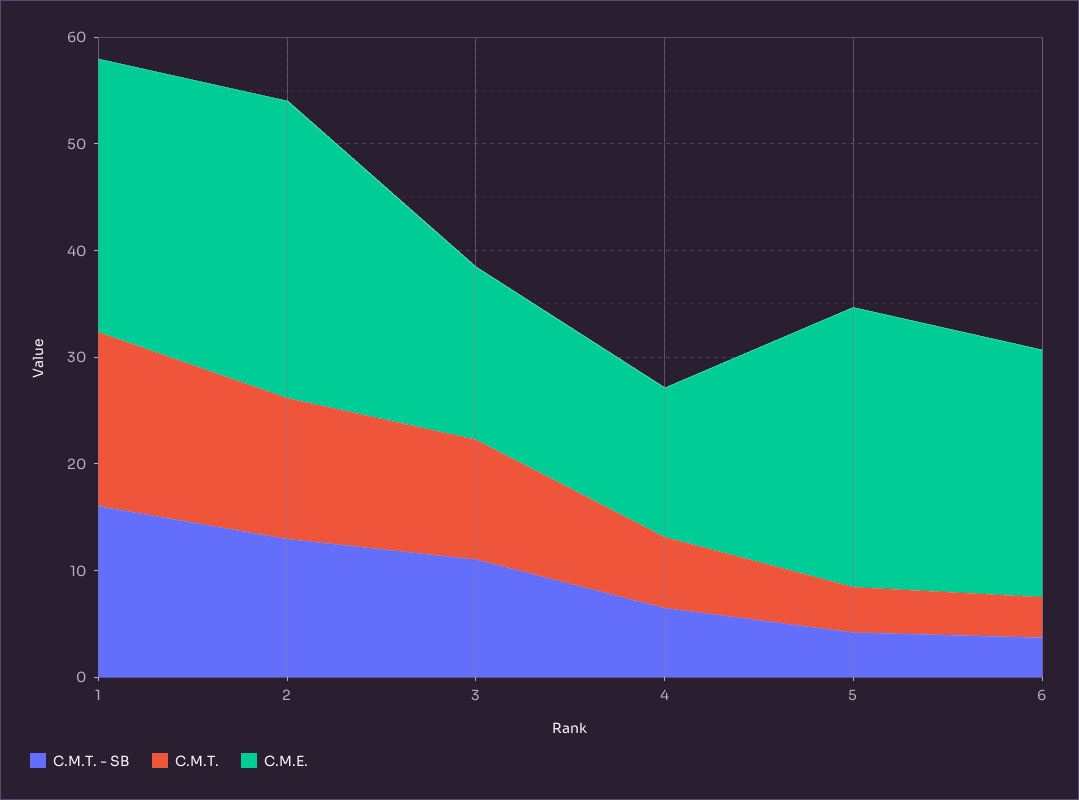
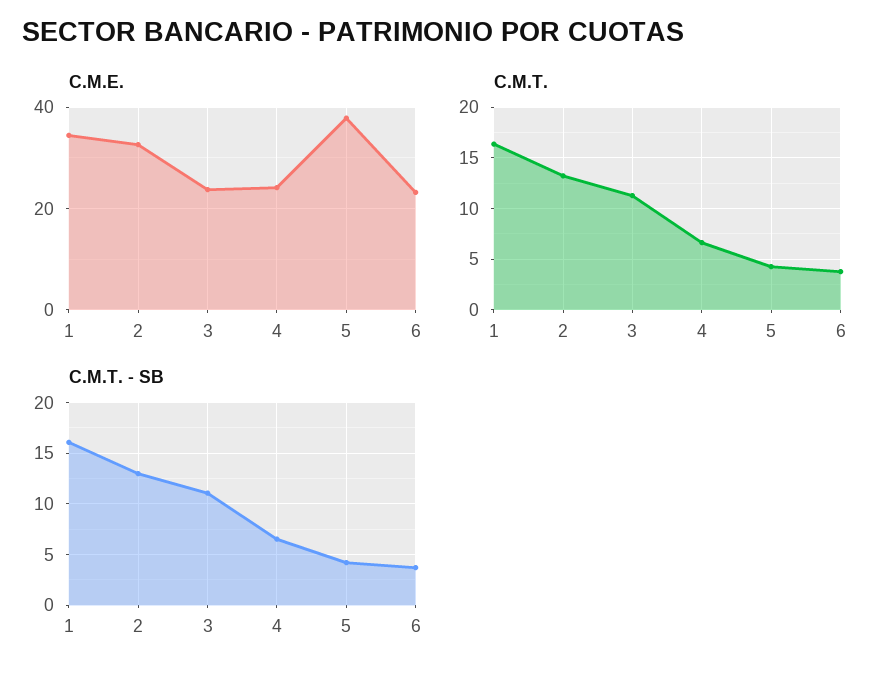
  {
    "C.M.T. - SB": {
      "1": 16,
      "2": 13,
      "3": 11,
      "4": 7,
      "5": 4,
      "6": 4
    },
    "C.M.T.": {
      "1": 16,
      "2": 13,
      "3": 11,
      "4": 7,
      "5": 4,
      "6": 4
    },
    "C.M.E.": {
-     "1": 26,
+     "1": 34,
-     "2": 28,
+     "2": 32,
-     "3": 16,
+     "3": 24,
-     "4": 14,
+     "4": 24,
-     "5": 26,
+     "5": 38,
      "6": 24
    }
  }

